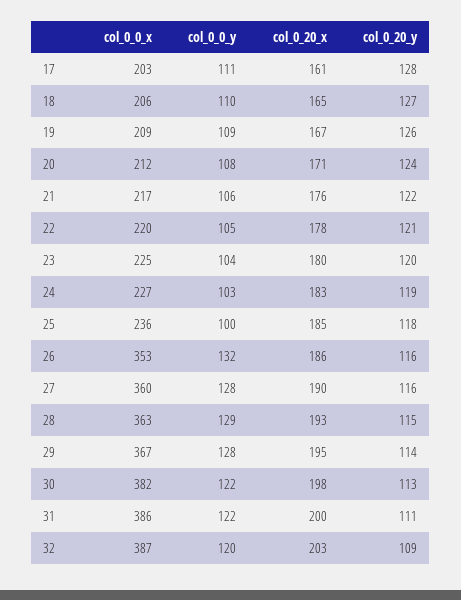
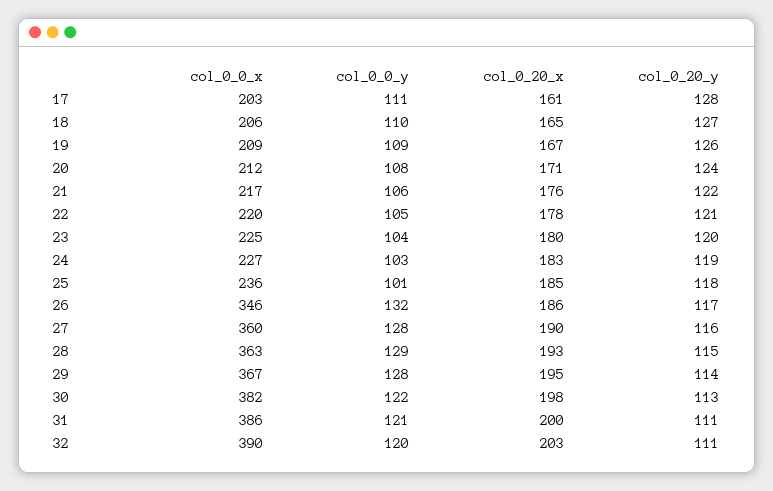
  {
    "col_0_0_x": {
      "17": 203,
      "18": 206,
      "19": 209,
      "20": 212,
      "21": 217,
      "22": 220,
      "23": 225,
      "24": 227,
      "25": 236,
-     "26": 353,
+     "26": 346,
      "27": 360,
      "28": 363,
      "29": 367,
      "30": 382,
      "31": 386,
-     "32": 387
+     "32": 390
    },
    "col_0_0_y": {
      "17": 111,
      "18": 110,
      "19": 109,
      "20": 108,
      "21": 106,
      "22": 105,
      "23": 104,
      "24": 103,
-     "25": 100,
+     "25": 101,
      "26": 132,
      "27": 128,
      "28": 129,
      "29": 128,
      "30": 122,
-     "31": 122,
+     "31": 121,
      "32": 120
    },
    "col_0_20_x": {
      "17": 161,
      "18": 165,
      "19": 167,
      "20": 171,
      "21": 176,
      "22": 178,
      "23": 180,
      "24": 183,
      "25": 185,
      "26": 186,
      "27": 190,
      "28": 193,
      "29": 195,
      "30": 198,
      "31": 200,
      "32": 203
    },
    "col_0_20_y": {
      "17": 128,
      "18": 127,
      "19": 126,
      "20": 124,
      "21": 122,
      "22": 121,
      "23": 120,
      "24": 119,
      "25": 118,
-     "26": 116,
+     "26": 117,
      "27": 116,
      "28": 115,
      "29": 114,
      "30": 113,
      "31": 111,
-     "32": 109
+     "32": 111
    }
  }

